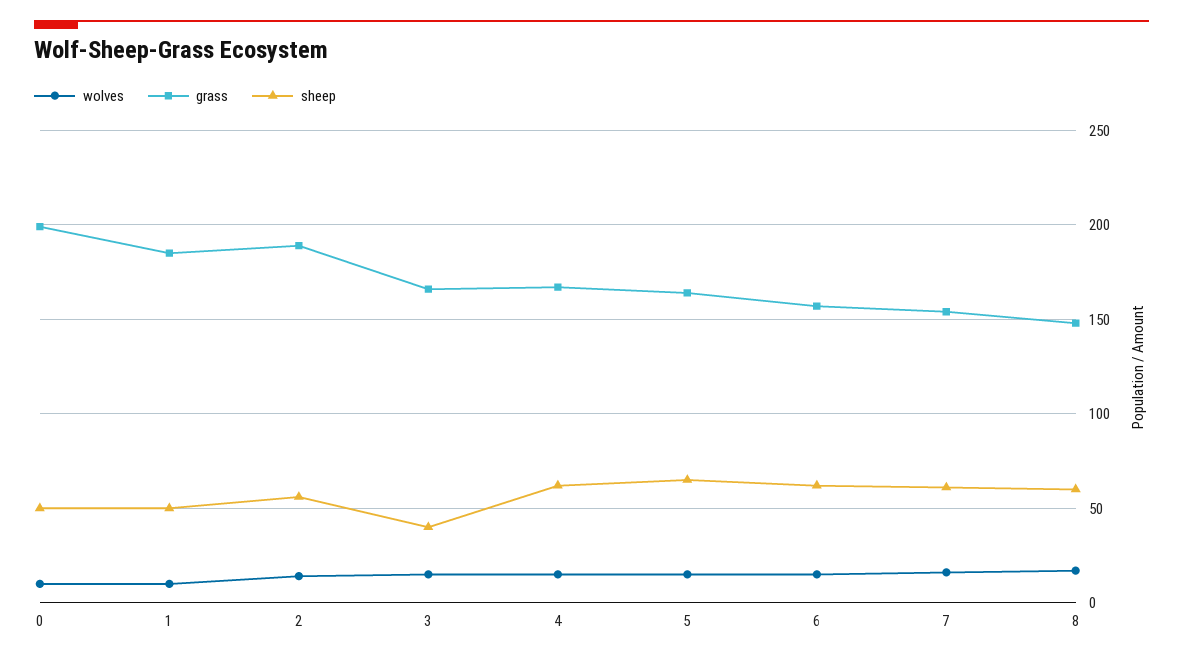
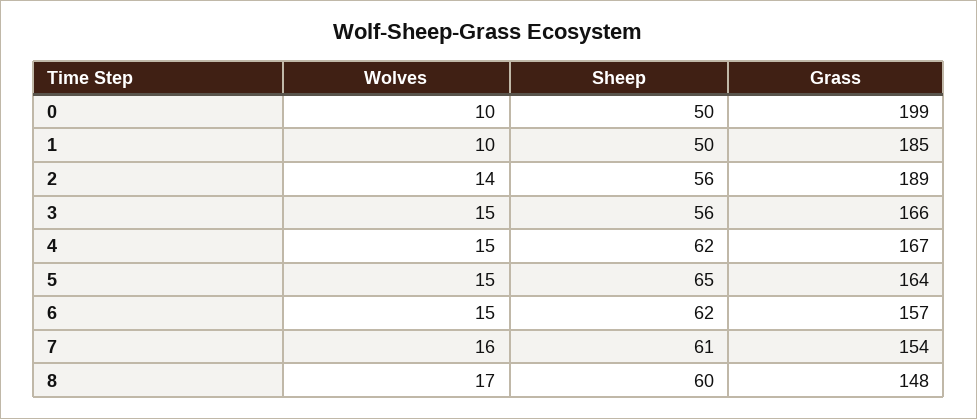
  {
    "wolves": {
      "0": 10,
      "1": 10,
      "2": 14,
      "3": 15,
      "4": 15,
      "5": 15,
      "6": 15,
      "7": 16,
      "8": 17
    },
    "grass": {
      "0": 199,
      "1": 185,
      "2": 189,
      "3": 166,
      "4": 167,
      "5": 164,
      "6": 157,
      "7": 154,
      "8": 148
    },
    "sheep": {
      "0": 50,
      "1": 50,
      "2": 56,
-     "3": 40,
+     "3": 56,
      "4": 62,
      "5": 65,
      "6": 62,
      "7": 61,
      "8": 60
    }
  }

